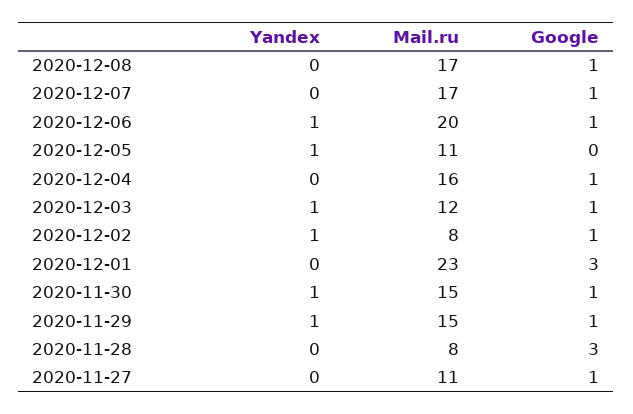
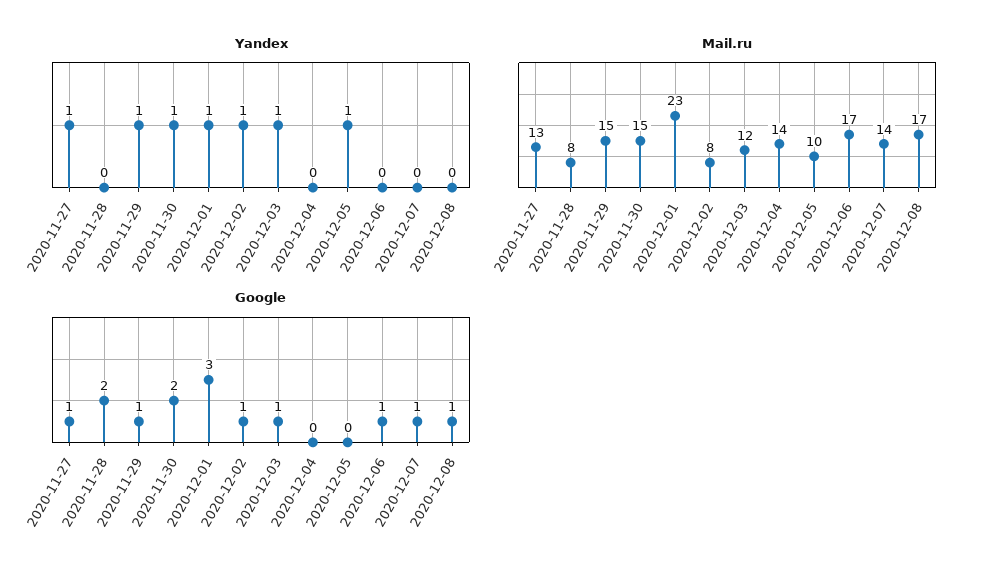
  {
    "Yandex": {
      "2020-12-08": 0,
      "2020-12-07": 0,
-     "2020-12-06": 1,
+     "2020-12-06": 0,
      "2020-12-05": 1,
      "2020-12-04": 0,
      "2020-12-03": 1,
      "2020-12-02": 1,
-     "2020-12-01": 0,
+     "2020-12-01": 1,
      "2020-11-30": 1,
      "2020-11-29": 1,
      "2020-11-28": 0,
-     "2020-11-27": 0
+     "2020-11-27": 1
    },
    "Mail.ru": {
      "2020-12-08": 17,
-     "2020-12-07": 17,
+     "2020-12-07": 14,
-     "2020-12-06": 20,
+     "2020-12-06": 17,
-     "2020-12-05": 11,
+     "2020-12-05": 10,
-     "2020-12-04": 16,
+     "2020-12-04": 14,
      "2020-12-03": 12,
      "2020-12-02": 8,
      "2020-12-01": 23,
      "2020-11-30": 15,
      "2020-11-29": 15,
      "2020-11-28": 8,
-     "2020-11-27": 11
+     "2020-11-27": 13
    },
    "Google": {
      "2020-12-08": 1,
      "2020-12-07": 1,
      "2020-12-06": 1,
      "2020-12-05": 0,
-     "2020-12-04": 1,
+     "2020-12-04": 0,
      "2020-12-03": 1,
      "2020-12-02": 1,
      "2020-12-01": 3,
-     "2020-11-30": 1,
+     "2020-11-30": 2,
      "2020-11-29": 1,
-     "2020-11-28": 3,
+     "2020-11-28": 2,
      "2020-11-27": 1
    }
  }

